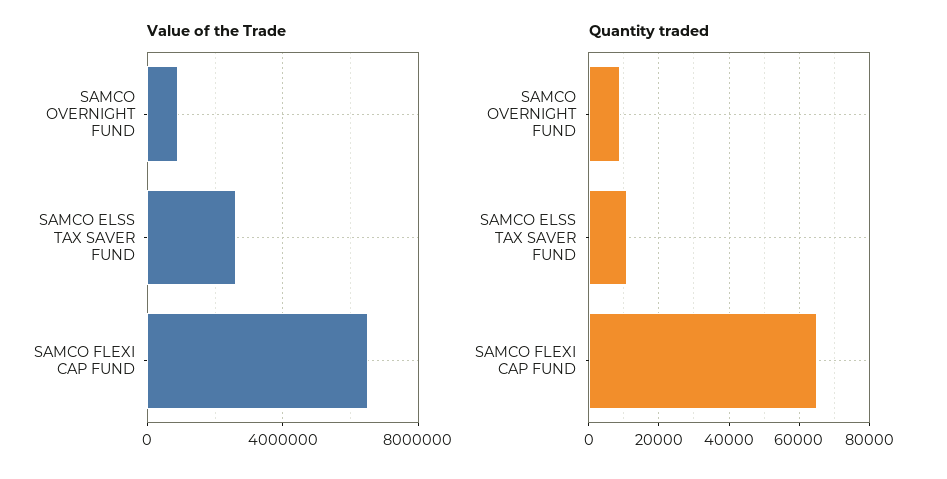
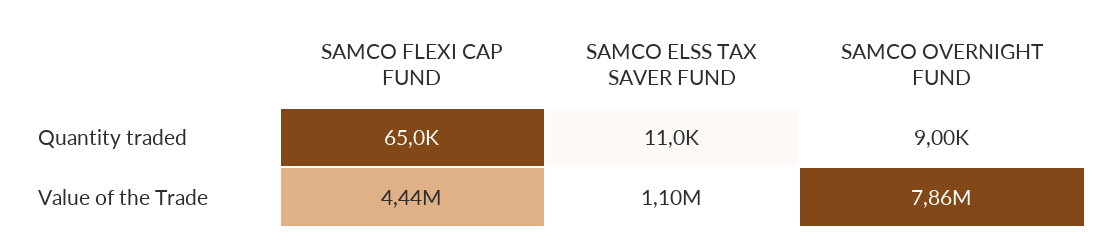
  {
    "Value of the Trade": {
-     "SAMCO OVERNIGHT FUND": 1000000,
+     "SAMCO OVERNIGHT FUND": 7860000,
-     "SAMCO ELSS TAX SAVER FUND": 2500000,
+     "SAMCO ELSS TAX SAVER FUND": 1100000,
-     "SAMCO FLEXI CAP FUND": 6500000
+     "SAMCO FLEXI CAP FUND": 4440000
    },
    "Quantity traded": {
      "SAMCO OVERNIGHT FUND": 9000,
      "SAMCO ELSS TAX SAVER FUND": 11000,
      "SAMCO FLEXI CAP FUND": 65000
    }
  }

